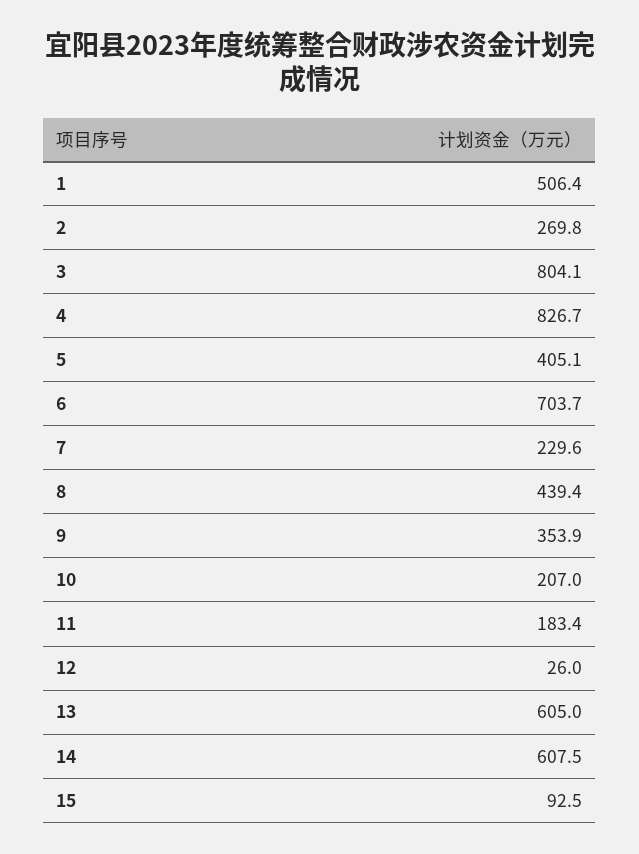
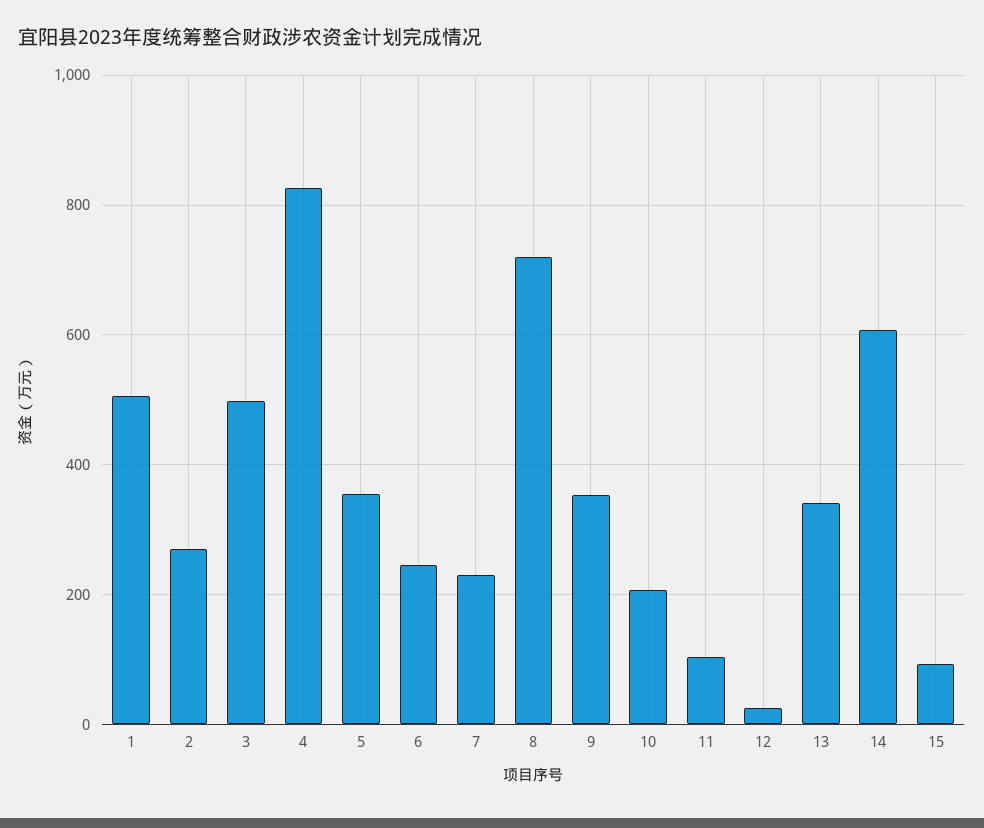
  {
    "1": 506.4,
    "2": 269.8,
-   "3": 804.1,
+   "3": 500,
    "4": 826.7,
-   "5": 405.1,
+   "5": 360,
-   "6": 703.7,
+   "6": 240,
    "7": 229.6,
-   "8": 439.4,
+   "8": 720,
    "9": 353.9,
    "10": 207,
-   "11": 183.4,
+   "11": 100,
    "12": 26,
-   "13": 605,
+   "13": 340,
    "14": 607.5,
    "15": 92.5
  }

